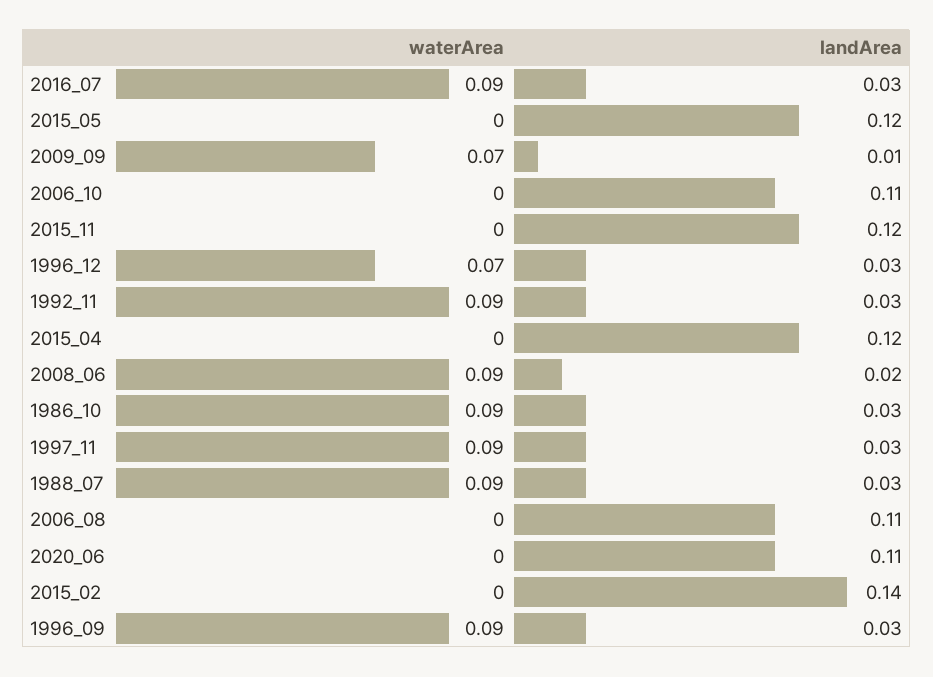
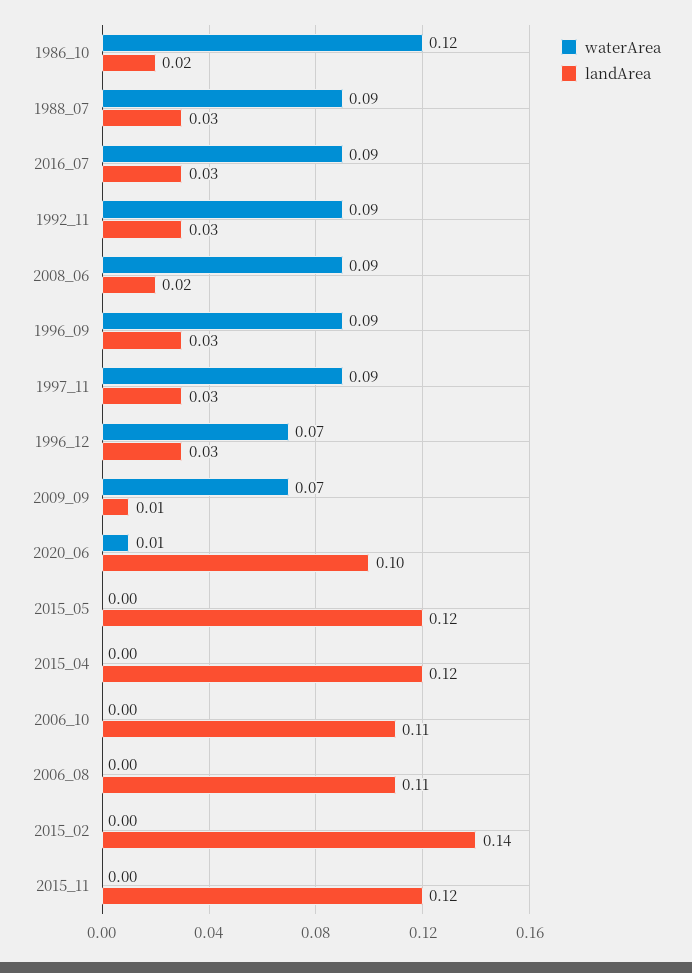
  {
    "waterArea": {
      "2016_07": 0.09,
      "2015_05": 0,
      "2009_09": 0.07,
      "2006_10": 0,
      "2015_11": 0,
      "1996_12": 0.07,
      "1992_11": 0.09,
      "2015_04": 0,
      "2008_06": 0.09,
-     "1986_10": 0.09,
+     "1986_10": 0.12,
      "1997_11": 0.09,
      "1988_07": 0.09,
      "2006_08": 0,
-     "2020_06": 0,
+     "2020_06": 0.01,
      "2015_02": 0,
      "1996_09": 0.09
    },
    "landArea": {
      "2016_07": 0.03,
      "2015_05": 0.12,
      "2009_09": 0.01,
      "2006_10": 0.11,
      "2015_11": 0.12,
      "1996_12": 0.03,
      "1992_11": 0.03,
      "2015_04": 0.12,
      "2008_06": 0.02,
-     "1986_10": 0.03,
+     "1986_10": 0.02,
      "1997_11": 0.03,
      "1988_07": 0.03,
      "2006_08": 0.11,
-     "2020_06": 0.11,
+     "2020_06": 0.1,
      "2015_02": 0.14,
      "1996_09": 0.03
    }
  }

